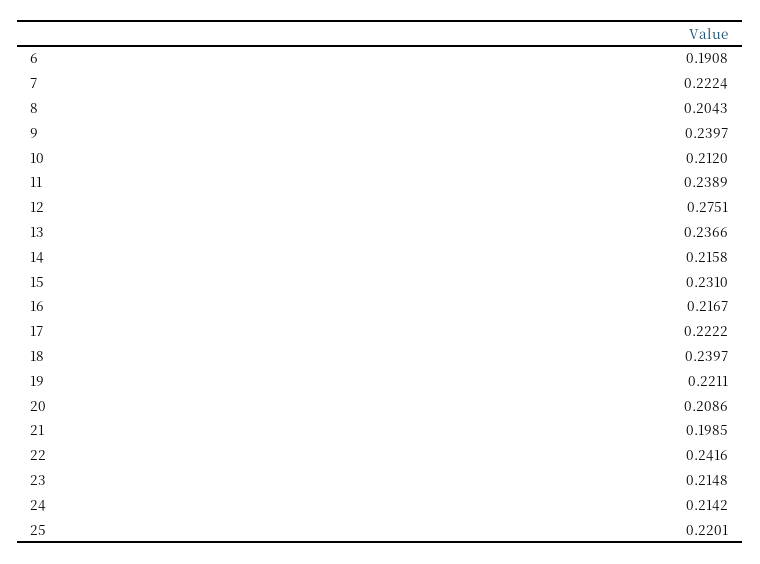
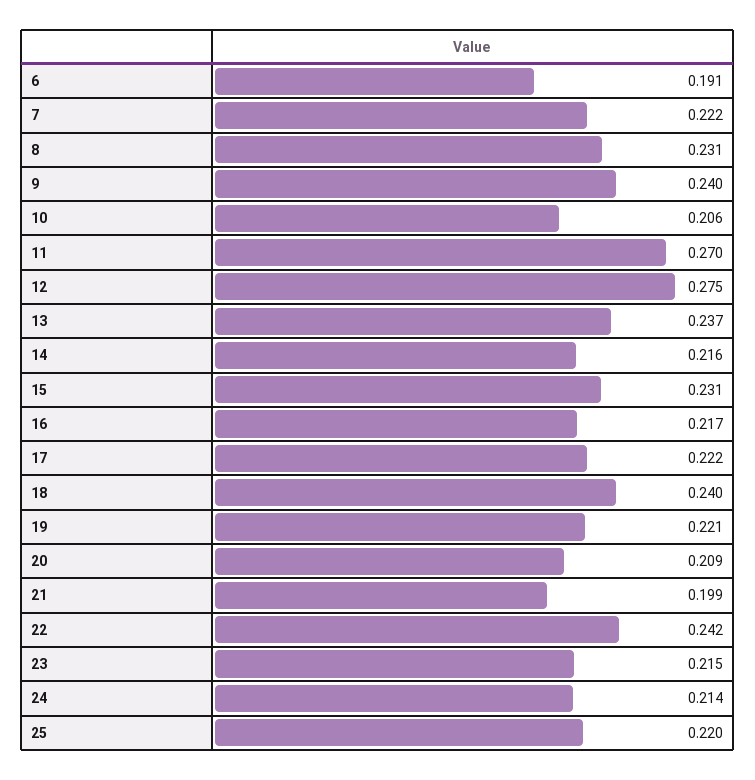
  {
    "6": 0.1908,
    "7": 0.2224,
-   "8": 0.2043,
+   "8": 0.231,
    "9": 0.2397,
-   "10": 0.212,
+   "10": 0.206,
-   "11": 0.2389,
+   "11": 0.27,
    "12": 0.2751,
    "13": 0.2366,
    "14": 0.2158,
    "15": 0.231,
    "16": 0.2167,
    "17": 0.2222,
    "18": 0.2397,
    "19": 0.2211,
    "20": 0.2086,
    "21": 0.1985,
    "22": 0.2416,
    "23": 0.2148,
    "24": 0.2142,
    "25": 0.2201
  }

